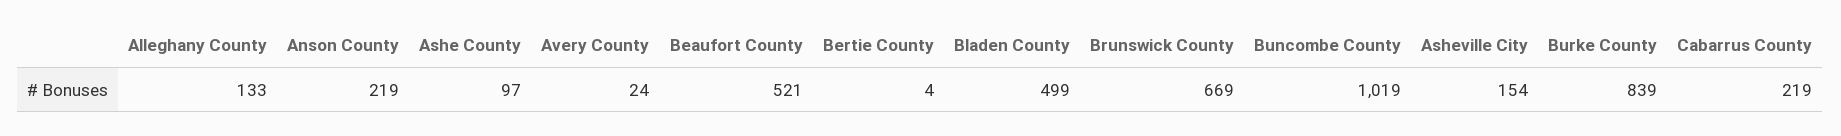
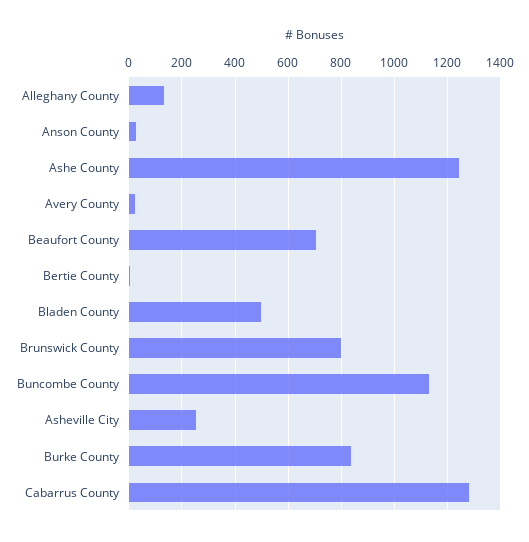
  {
    "Alleghany County": 133,
-   "Anson County": 219,
+   "Anson County": 25,
-   "Ashe County": 97,
+   "Ashe County": 1250,
    "Avery County": 24,
-   "Beaufort County": 521,
+   "Beaufort County": 700,
    "Bertie County": 4,
    "Bladen County": 499,
-   "Brunswick County": 669,
+   "Brunswick County": 800,
-   "Buncombe County": 1019,
+   "Buncombe County": 1125,
-   "Asheville City": 154,
+   "Asheville City": 250,
    "Burke County": 839,
-   "Cabarrus County": 219
+   "Cabarrus County": 1275
  }

